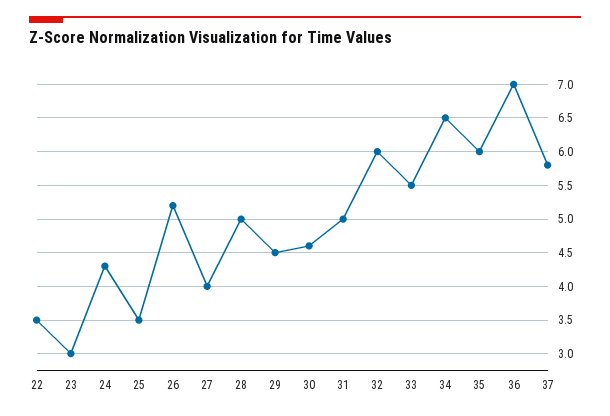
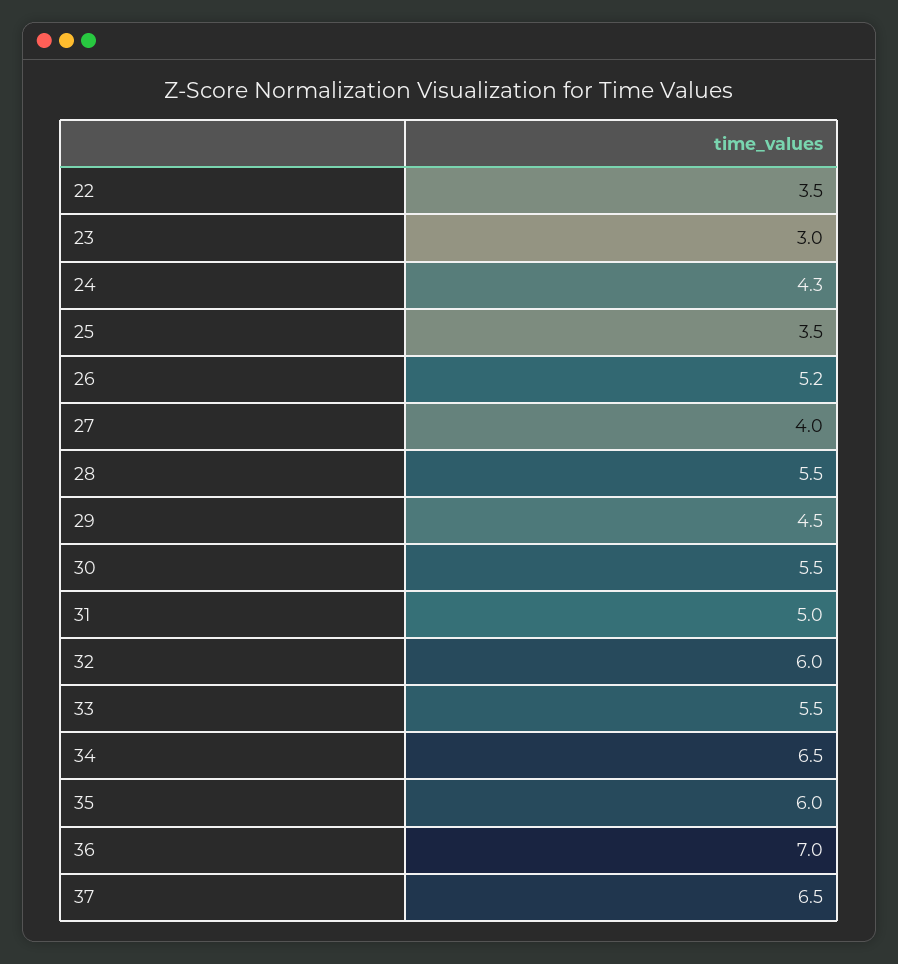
  {
    "22": 3.5,
    "23": 3,
    "24": 4.3,
    "25": 3.5,
    "26": 5.2,
    "27": 4,
-   "28": 5,
+   "28": 5.5,
    "29": 4.5,
-   "30": 4.6,
+   "30": 5.5,
    "31": 5,
    "32": 6,
    "33": 5.5,
    "34": 6.5,
    "35": 6,
    "36": 7,
-   "37": 5.8
+   "37": 6.5
  }

